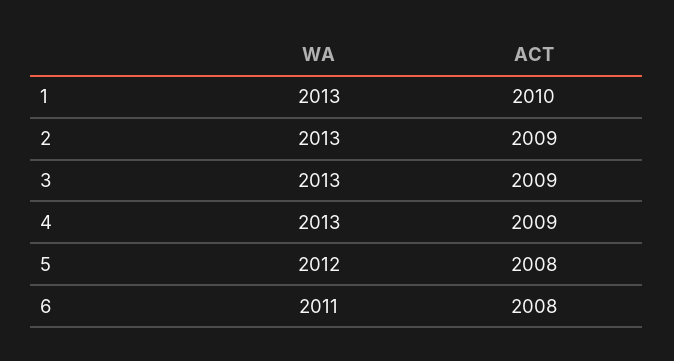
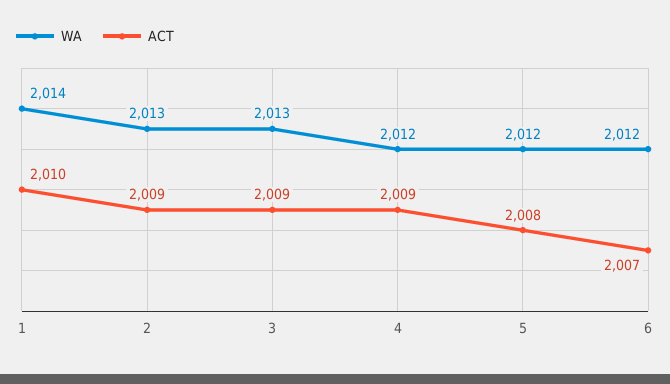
  {
    "WA": {
-     "1": 2013,
+     "1": 2014,
      "2": 2013,
      "3": 2013,
-     "4": 2013,
+     "4": 2012,
      "5": 2012,
-     "6": 2011
+     "6": 2012
    },
    "ACT": {
      "1": 2010,
      "2": 2009,
      "3": 2009,
      "4": 2009,
      "5": 2008,
-     "6": 2008
+     "6": 2007
    }
  }

